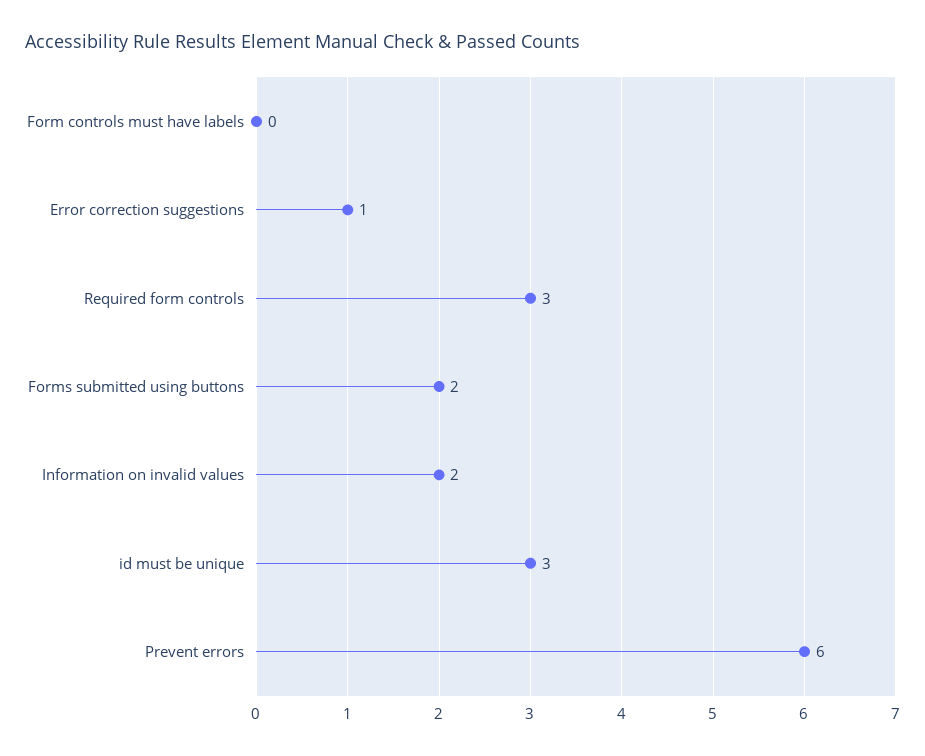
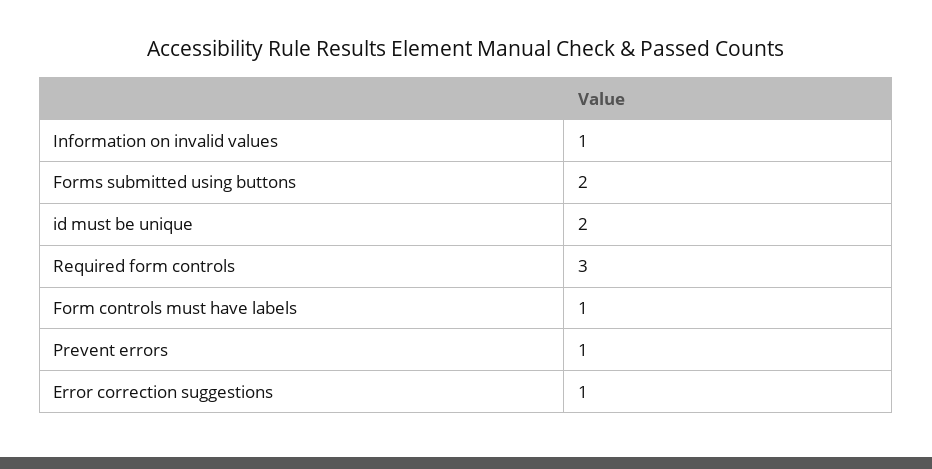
  {
-   "Form controls must have labels": 0,
+   "Form controls must have labels": 1,
    "Error correction suggestions": 1,
    "Required form controls": 3,
    "Forms submitted using buttons": 2,
-   "Information on invalid values": 2,
+   "Information on invalid values": 1,
-   "id must be unique": 3,
+   "id must be unique": 2,
-   "Prevent errors": 6
+   "Prevent errors": 1
  }

